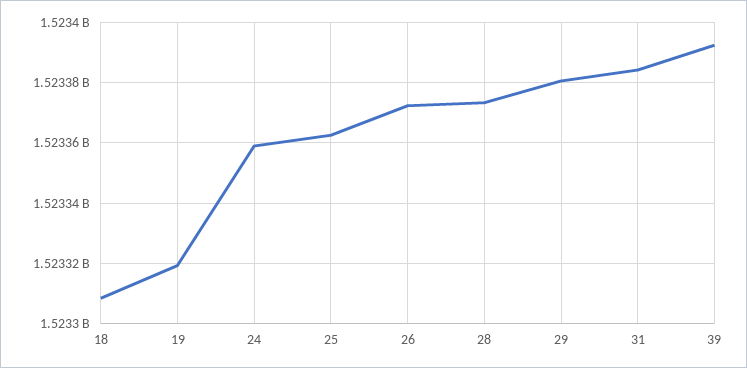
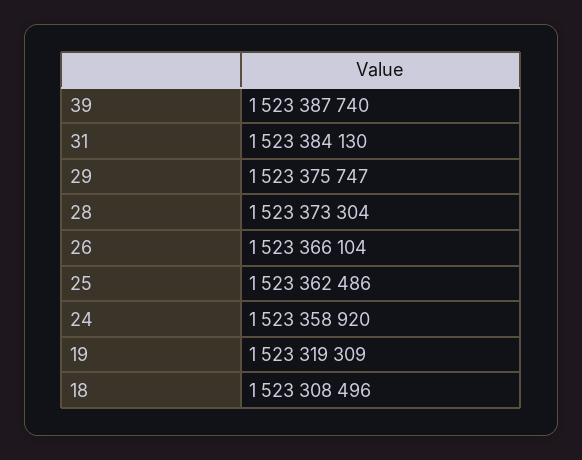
  {
    "18": 1523308496,
    "19": 1523319309,
    "24": 1523358920,
    "25": 1523362486,
-   "26": 1523372000,
+   "26": 1523366104,
    "28": 1523373304,
-   "29": 1523380000,
+   "29": 1523375747,
    "31": 1523384130,
-   "39": 1523392000
+   "39": 1523387740
  }

